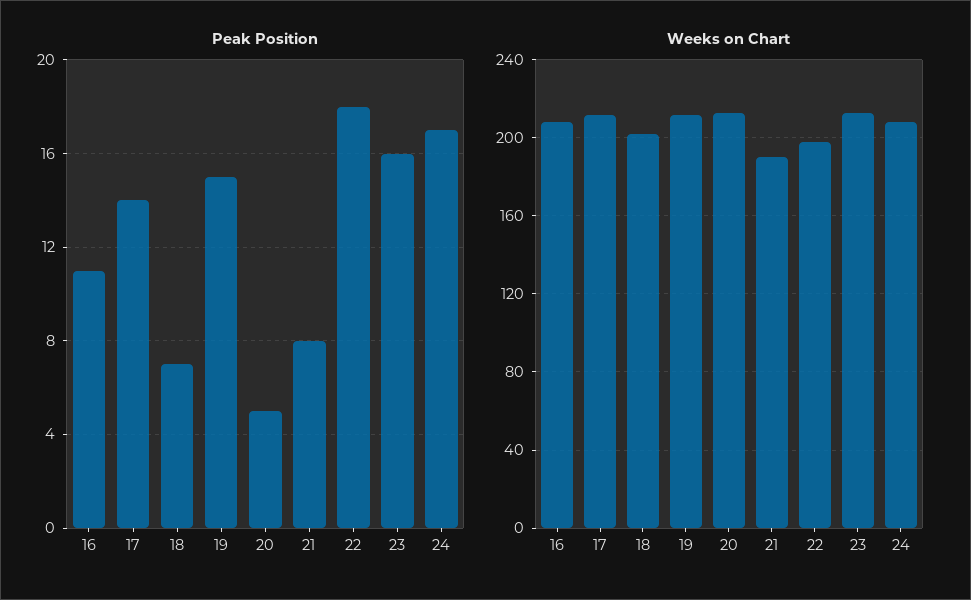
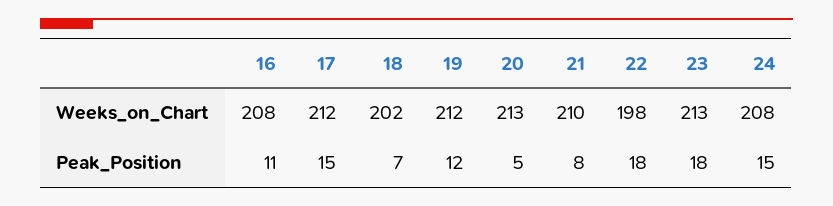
  {
    "Peak Position": {
      "16": 11,
-     "17": 14,
+     "17": 15,
      "18": 7,
-     "19": 15,
+     "19": 12,
      "20": 5,
      "21": 8,
      "22": 18,
-     "23": 16,
+     "23": 18,
-     "24": 17
+     "24": 15
    },
    "Weeks on Chart": {
      "16": 208,
      "17": 212,
      "18": 202,
      "19": 212,
      "20": 213,
-     "21": 190,
+     "21": 210,
      "22": 198,
      "23": 213,
      "24": 208
    }
  }

